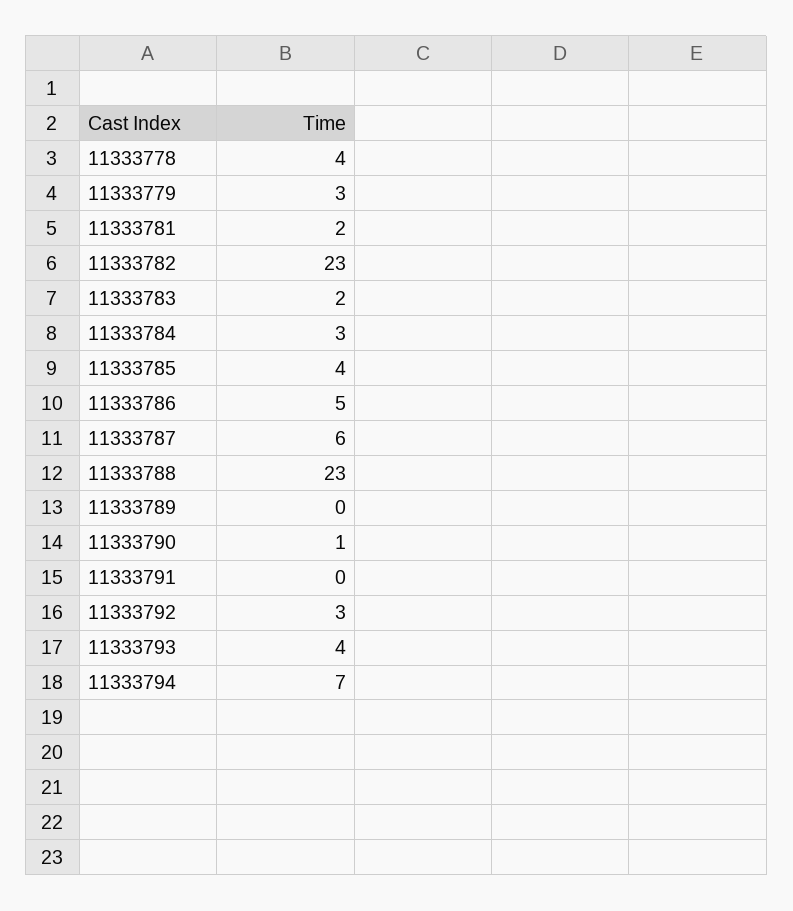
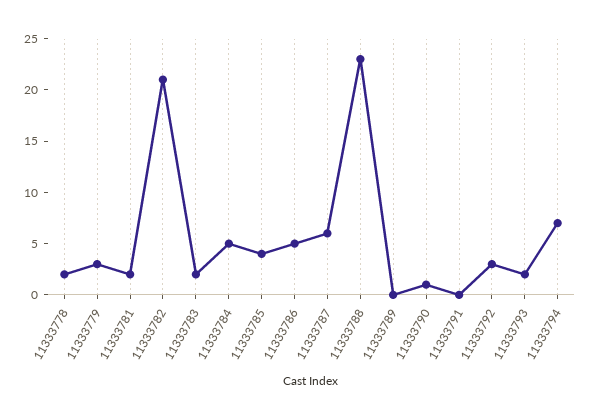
  {
-   "11333778": 4,
+   "11333778": 2,
    "11333779": 3,
    "11333781": 2,
-   "11333782": 23,
+   "11333782": 21,
    "11333783": 2,
-   "11333784": 3,
+   "11333784": 5,
    "11333785": 4,
    "11333786": 5,
    "11333787": 6,
    "11333788": 23,
    "11333789": 0,
    "11333790": 1,
    "11333791": 0,
    "11333792": 3,
-   "11333793": 4,
+   "11333793": 2,
    "11333794": 7
  }

